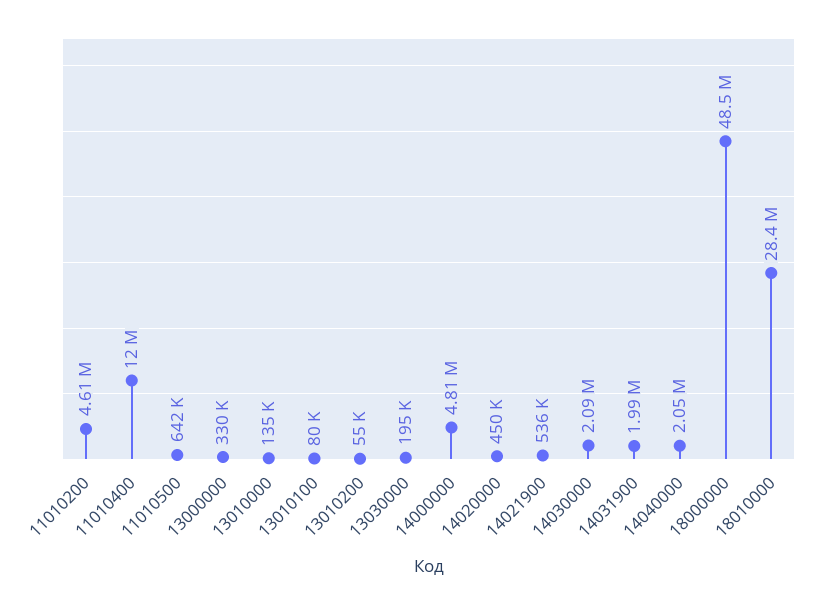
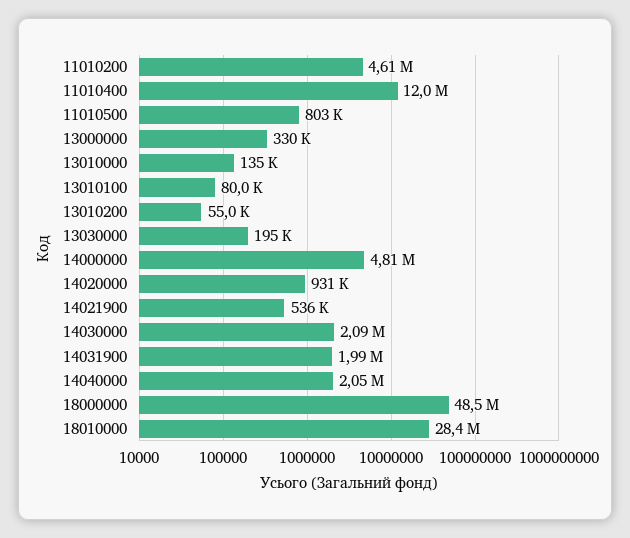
  {
    "11010200": 4610000,
    "11010400": 12000000,
-   "11010500": 642000,
+   "11010500": 803000,
    "13000000": 330000,
    "13010000": 135000,
    "13010100": 80000,
    "13010200": 55000,
    "13030000": 195000,
    "14000000": 4810000,
-   "14020000": 450000,
+   "14020000": 931000,
    "14021900": 536000,
    "14030000": 2090000,
    "14031900": 1990000,
    "14040000": 2050000,
    "18000000": 48500000,
    "18010000": 28400000
  }

